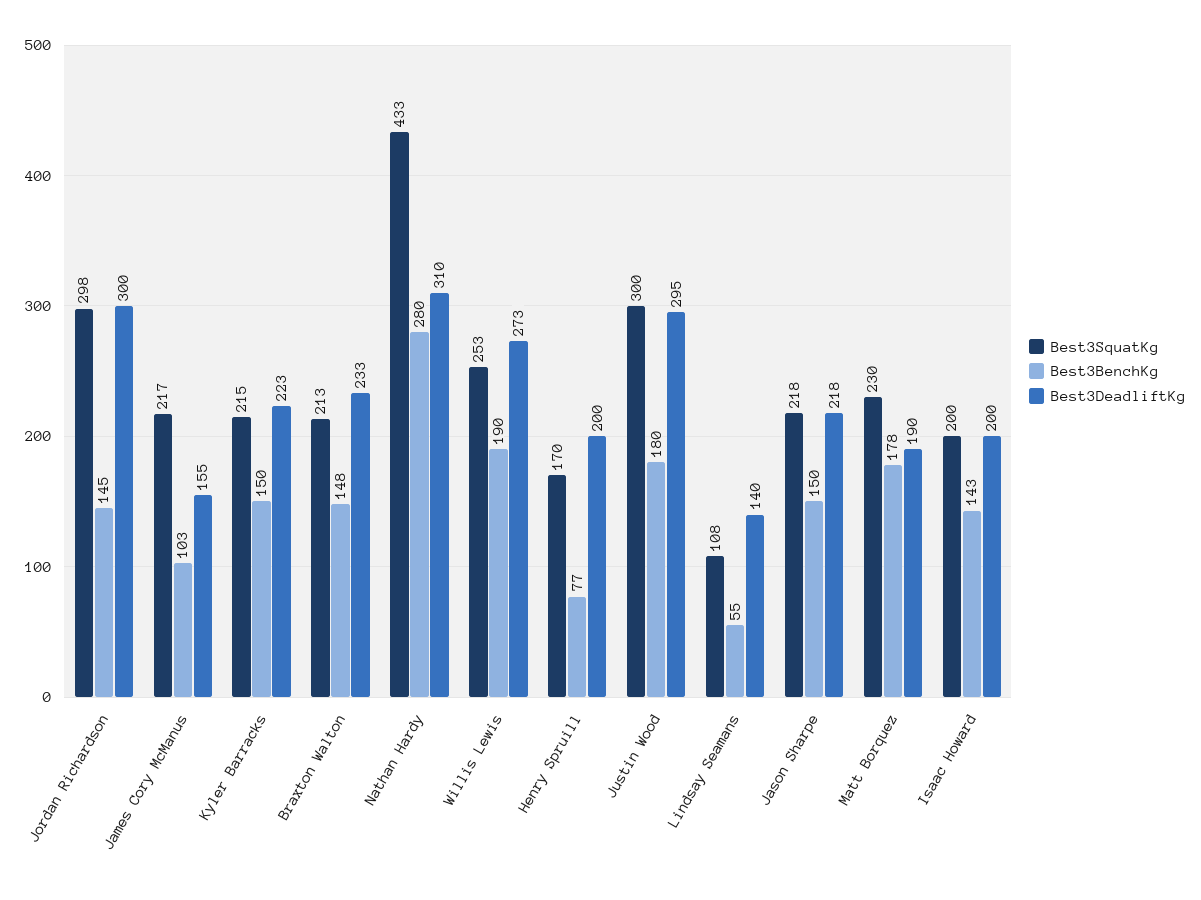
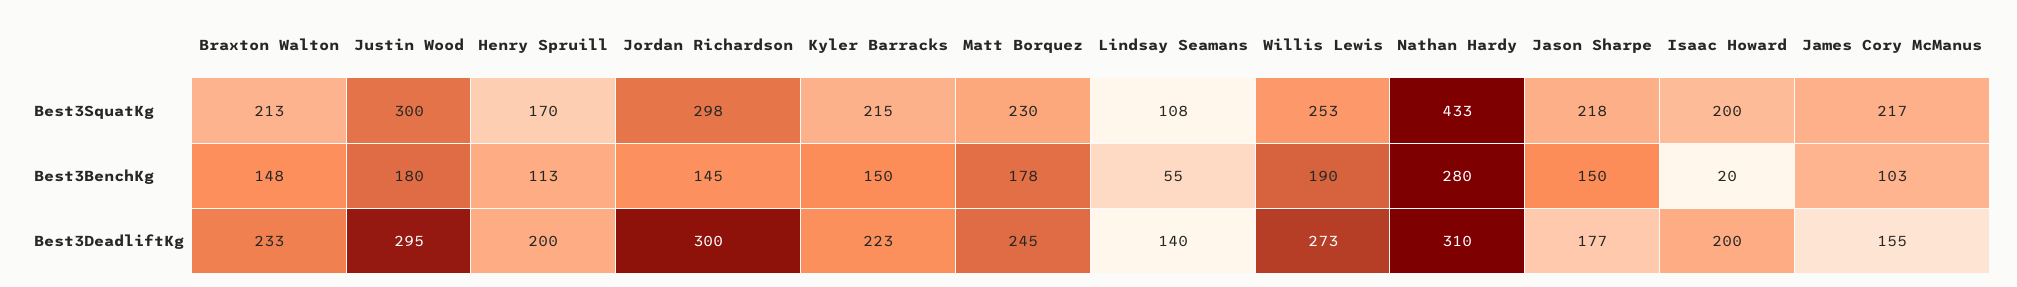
  {
    "Best3SquatKg": {
      "Jordan Richardson": 298,
      "James Cory McManus": 217,
      "Kyler Barracks": 215,
      "Braxton Walton": 213,
      "Nathan Hardy": 433,
      "Willis Lewis": 253,
      "Henry Spruill": 170,
      "Justin Wood": 300,
      "Lindsay Seamans": 108,
      "Jason Sharpe": 218,
      "Matt Borquez": 230,
      "Isaac Howard": 200
    },
    "Best3BenchKg": {
      "Jordan Richardson": 145,
      "James Cory McManus": 103,
      "Kyler Barracks": 150,
      "Braxton Walton": 148,
      "Nathan Hardy": 280,
      "Willis Lewis": 190,
-     "Henry Spruill": 77,
+     "Henry Spruill": 113,
      "Justin Wood": 180,
      "Lindsay Seamans": 55,
      "Jason Sharpe": 150,
      "Matt Borquez": 178,
-     "Isaac Howard": 143
+     "Isaac Howard": 20
    },
    "Best3DeadliftKg": {
      "Jordan Richardson": 300,
      "James Cory McManus": 155,
      "Kyler Barracks": 223,
      "Braxton Walton": 233,
      "Nathan Hardy": 310,
      "Willis Lewis": 273,
      "Henry Spruill": 200,
      "Justin Wood": 295,
      "Lindsay Seamans": 140,
-     "Jason Sharpe": 218,
+     "Jason Sharpe": 177,
-     "Matt Borquez": 190,
+     "Matt Borquez": 245,
      "Isaac Howard": 200
    }
  }

